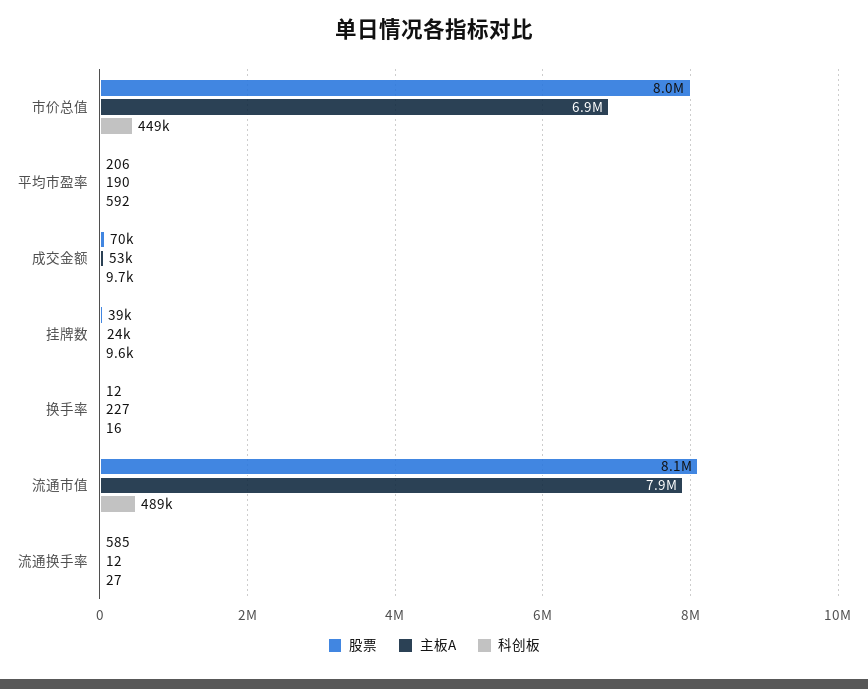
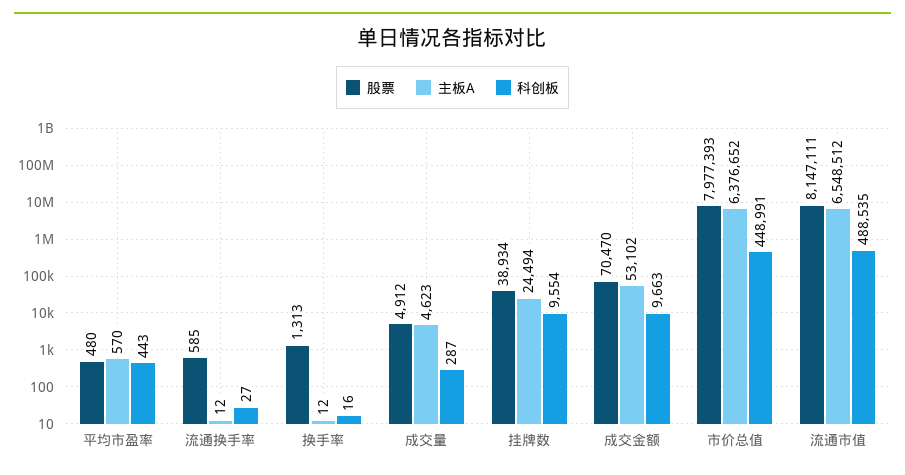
  {
    "股票": {
      "市价总值": 7977393,
-     "平均市盈率": 206,
+     "平均市盈率": 480,
      "成交金额": 70470,
      "挂牌数": 38934,
-     "换手率": 12,
+     "换手率": 1313,
      "流通市值": 8147111,
-     "流通换手率": 585
+     "流通换手率": 585,
+     "成交量": 4912
    },
    "主板A": {
-     "市价总值": 6900000,
+     "市价总值": 6376652,
-     "平均市盈率": 190,
+     "平均市盈率": 570,
      "成交金额": 53102,
      "挂牌数": 24494,
-     "换手率": 227,
+     "换手率": 12,
-     "流通市值": 7900000,
+     "流通市值": 6548512,
-     "流通换手率": 12
+     "流通换手率": 12,
+     "成交量": 4623
    },
    "科创板": {
      "市价总值": 448991,
-     "平均市盈率": 592,
+     "平均市盈率": 443,
      "成交金额": 9663,
      "挂牌数": 9554,
      "换手率": 16,
      "流通市值": 488535,
-     "流通换手率": 27
+     "流通换手率": 27,
+     "成交量": 287
    }
  }

